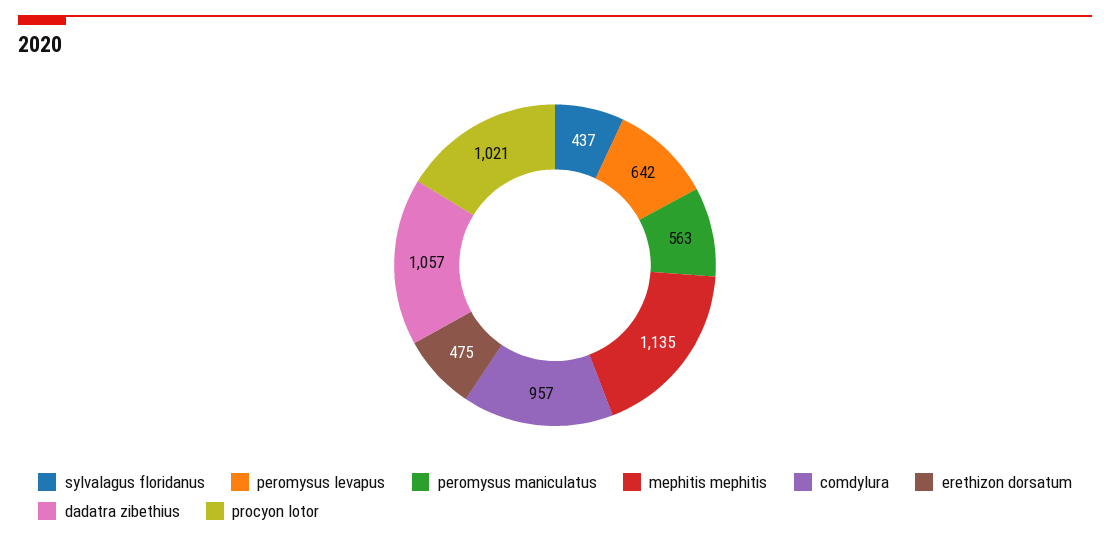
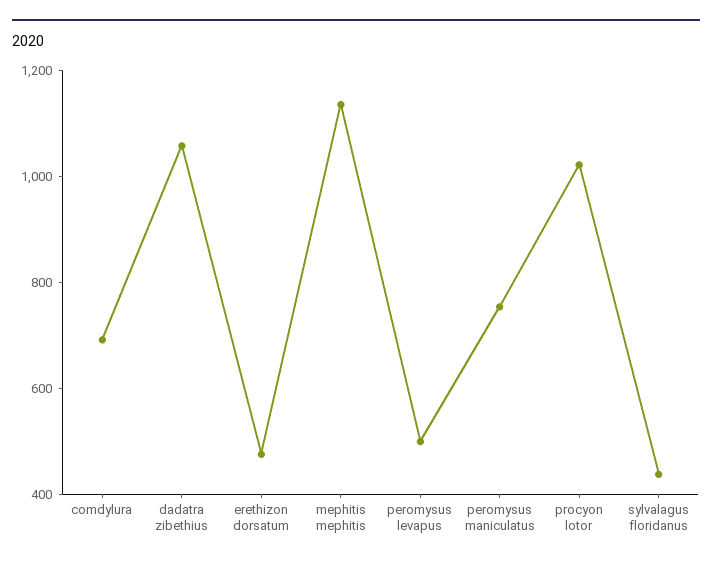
  {
    "sylvalagus floridanus": 437,
-   "peromysus levapus": 642,
+   "peromysus levapus": 500,
-   "peromysus maniculatus": 563,
+   "peromysus maniculatus": 750,
    "mephitis mephitis": 1135,
-   "comdylura": 957,
+   "comdylura": 700,
    "erethizon dorsatum": 475,
    "dadatra zibethius": 1057,
    "procyon lotor": 1021
  }

